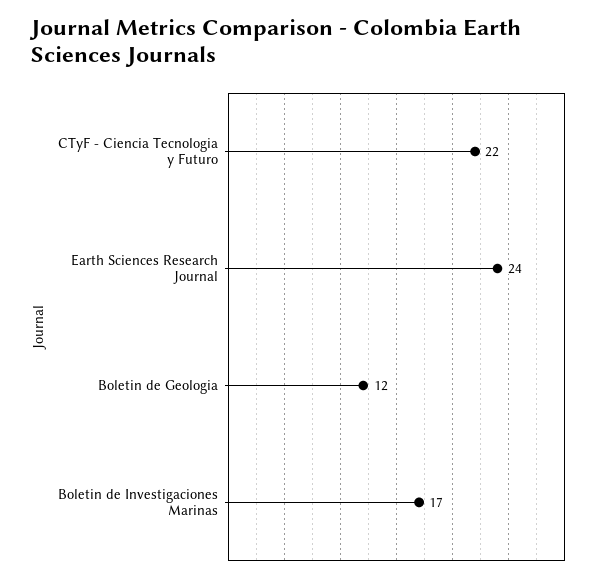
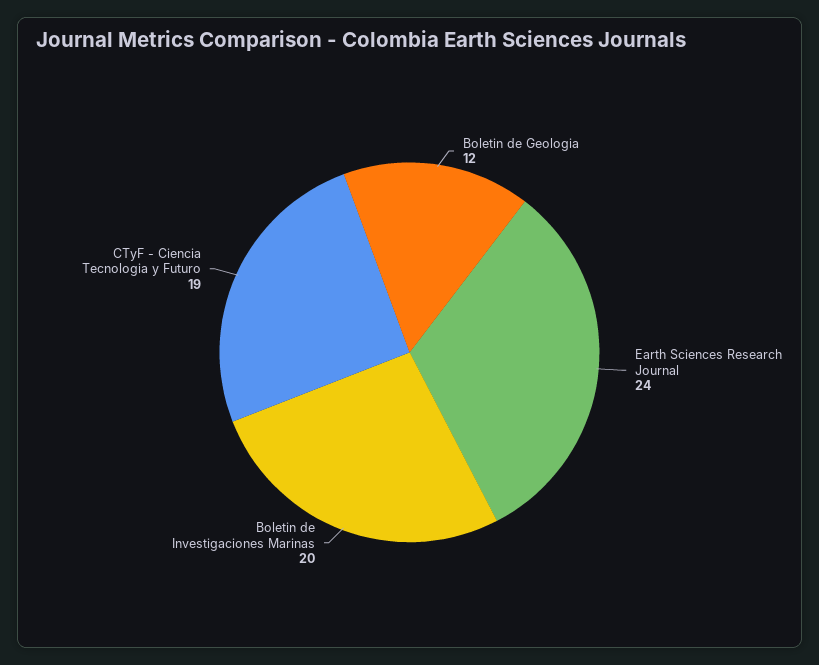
  {
-   "CTyF - Ciencia Tecnologia y Futuro": 22,
+   "CTyF - Ciencia Tecnologia y Futuro": 19,
    "Earth Sciences Research Journal": 24,
    "Boletin de Geologia": 12,
-   "Boletin de Investigaciones Marinas": 17
+   "Boletin de Investigaciones Marinas": 20
  }

